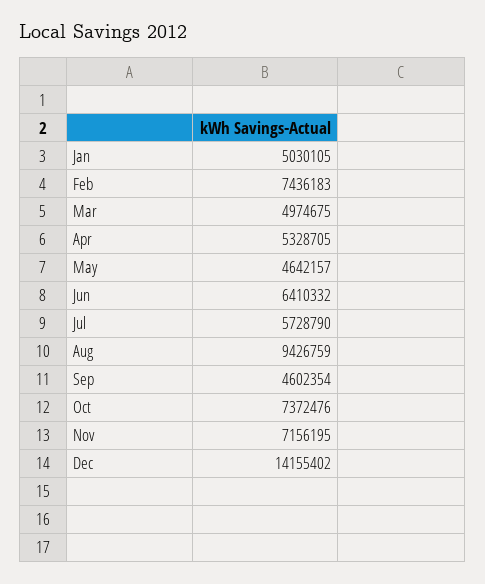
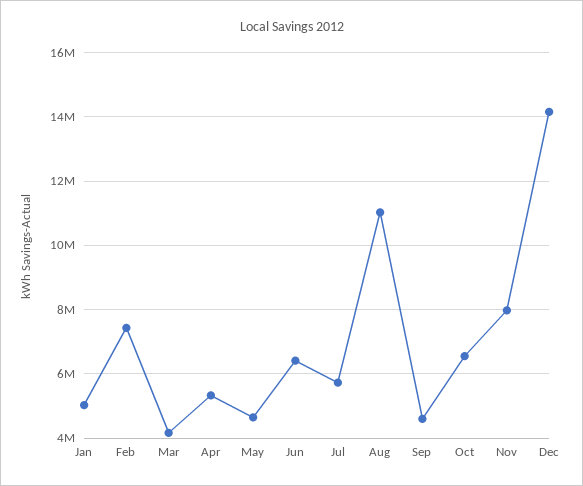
  {
    "Jan": 5030105,
    "Feb": 7436183,
-   "Mar": 4974675,
+   "Mar": 4200000,
    "Apr": 5328705,
    "May": 4642157,
    "Jun": 6410332,
    "Jul": 5728790,
-   "Aug": 9426759,
+   "Aug": 11000000,
    "Sep": 4602354,
-   "Oct": 7372476,
+   "Oct": 6600000,
-   "Nov": 7156195,
+   "Nov": 8000000,
    "Dec": 14155402
  }

